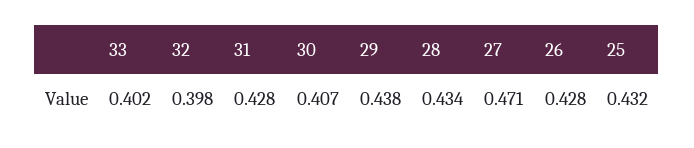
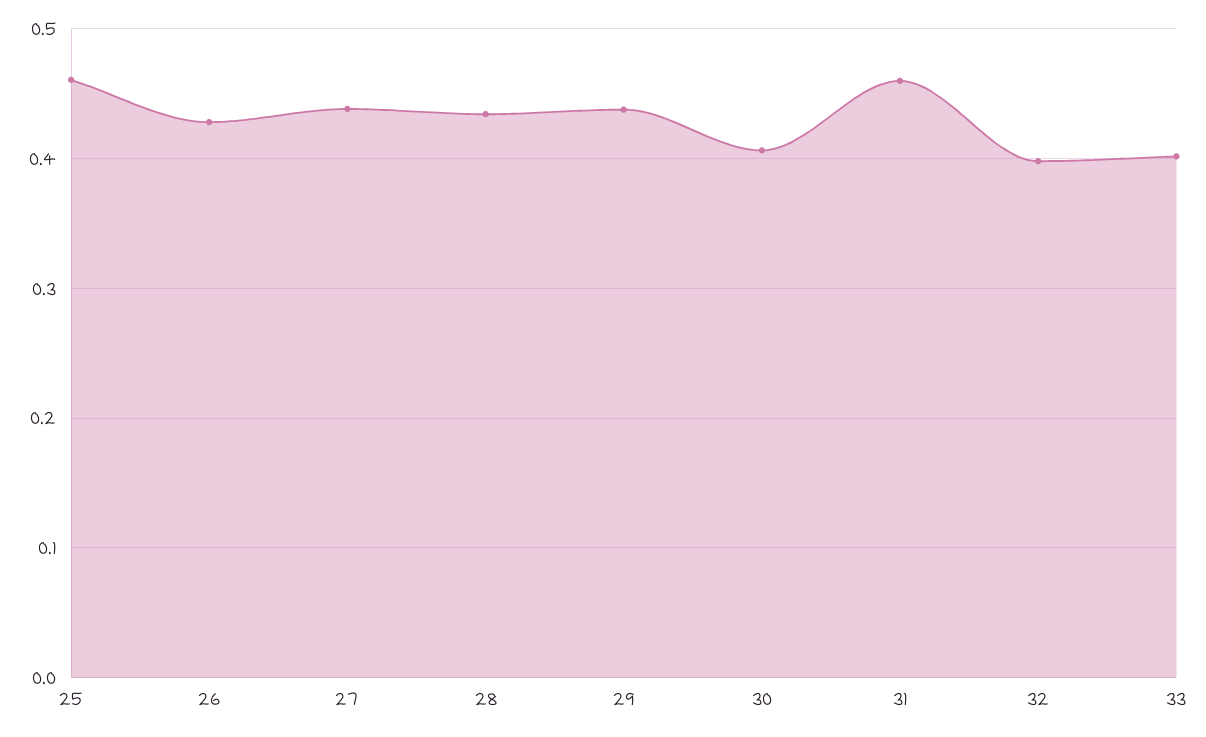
  {
    "33": 0.402,
    "32": 0.398,
-   "31": 0.428,
+   "31": 0.46,
    "30": 0.407,
    "29": 0.438,
    "28": 0.434,
-   "27": 0.471,
+   "27": 0.44,
    "26": 0.428,
-   "25": 0.432
+   "25": 0.46
  }

